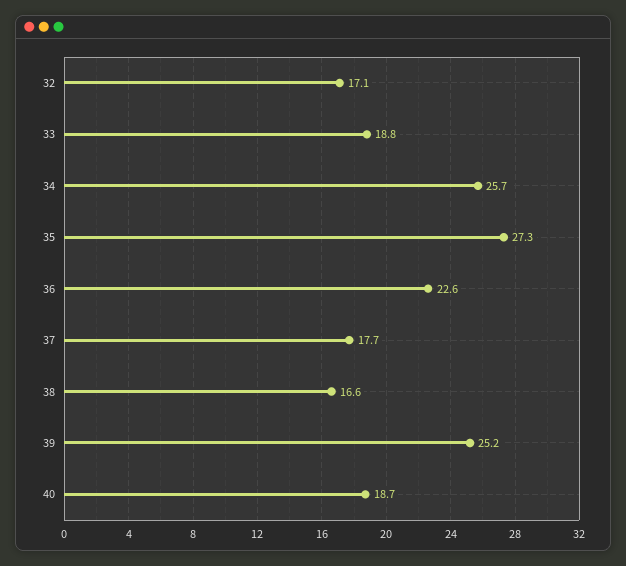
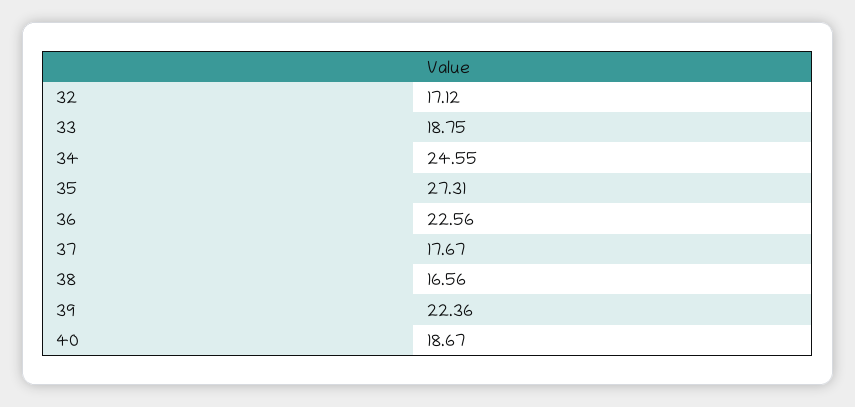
  {
    "32": 17.12,
    "33": 18.75,
-   "34": 25.7,
+   "34": 24.55,
    "35": 27.31,
    "36": 22.56,
    "37": 17.67,
    "38": 16.56,
-   "39": 25.2,
+   "39": 22.36,
    "40": 18.67
  }

